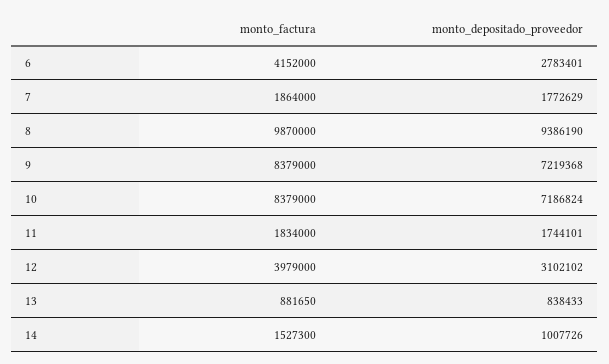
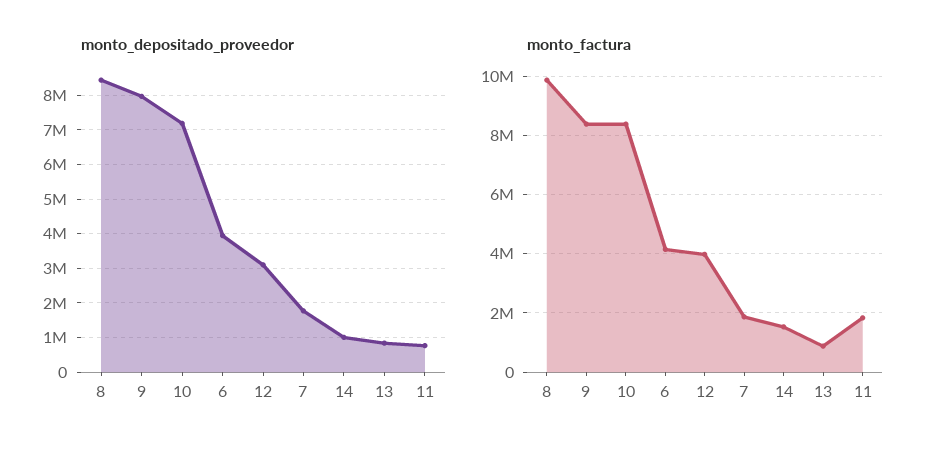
  {
    "monto_factura": {
      "6": 4152000,
      "7": 1864000,
      "8": 9870000,
      "9": 8379000,
      "10": 8379000,
      "11": 1834000,
      "12": 3979000,
      "13": 881650,
      "14": 1527300
    },
    "monto_depositado_proveedor": {
-     "6": 2783401,
+     "6": 4000000,
      "7": 1772629,
-     "8": 9386190,
+     "8": 8400000,
-     "9": 7219368,
+     "9": 8000000,
      "10": 7186824,
-     "11": 1744101,
+     "11": 800000,
      "12": 3102102,
      "13": 838433,
      "14": 1007726
    }
  }

